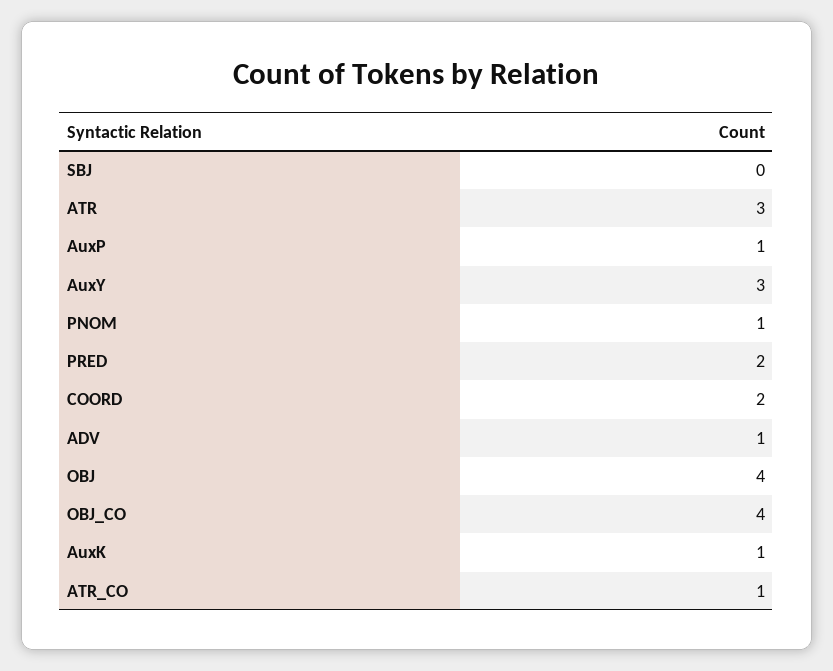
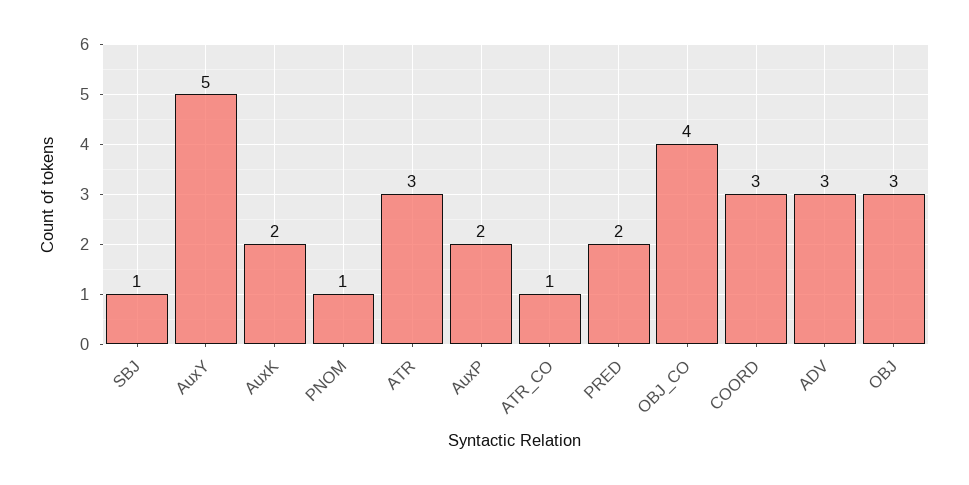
  {
-   "SBJ": 0,
+   "SBJ": 1,
    "ATR": 3,
-   "AuxP": 1,
+   "AuxP": 2,
-   "AuxY": 3,
+   "AuxY": 5,
    "PNOM": 1,
    "PRED": 2,
-   "COORD": 2,
+   "COORD": 3,
-   "ADV": 1,
+   "ADV": 3,
-   "OBJ": 4,
+   "OBJ": 3,
    "OBJ_CO": 4,
-   "AuxK": 1,
+   "AuxK": 2,
    "ATR_CO": 1
  }

